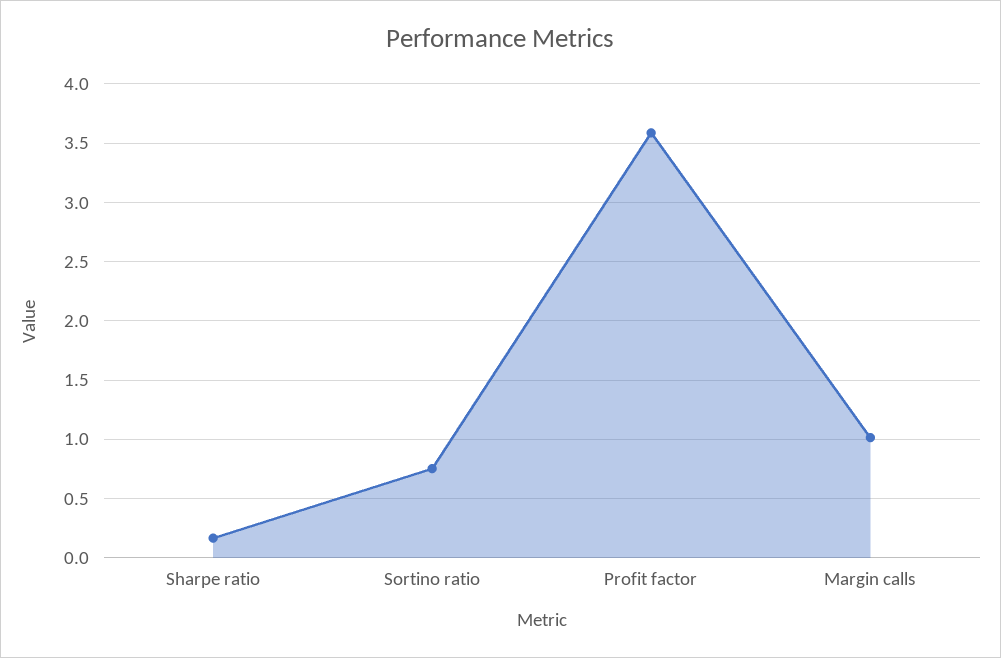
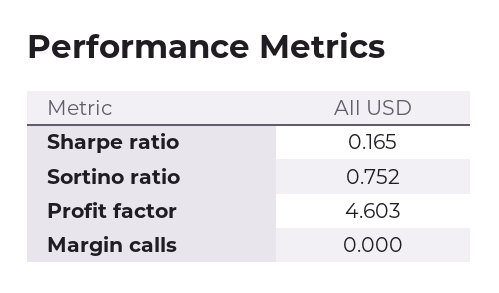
  {
    "Sharpe ratio": 0.165,
    "Sortino ratio": 0.752,
-   "Profit factor": 3.6,
+   "Profit factor": 4.603,
-   "Margin calls": 1
+   "Margin calls": 0
  }

